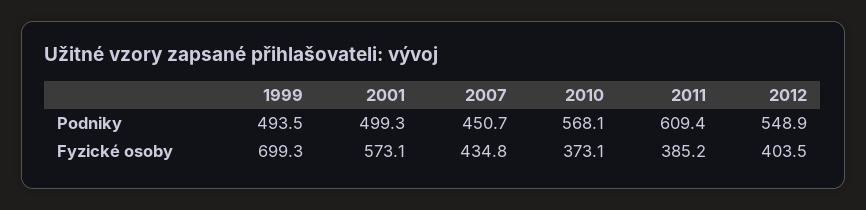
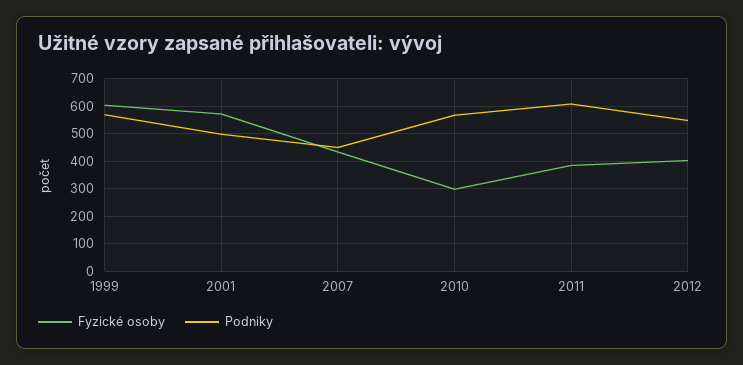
  {
    "Podniky": {
-     "1999": 493.5,
+     "1999": 575,
      "2001": 499.3,
      "2007": 450.7,
      "2010": 568.1,
      "2011": 609.4,
      "2012": 548.9
    },
    "Fyzické osoby": {
-     "1999": 699.3,
+     "1999": 600,
      "2001": 573.1,
      "2007": 434.8,
-     "2010": 373.1,
+     "2010": 300,
      "2011": 385.2,
      "2012": 403.5
    }
  }

